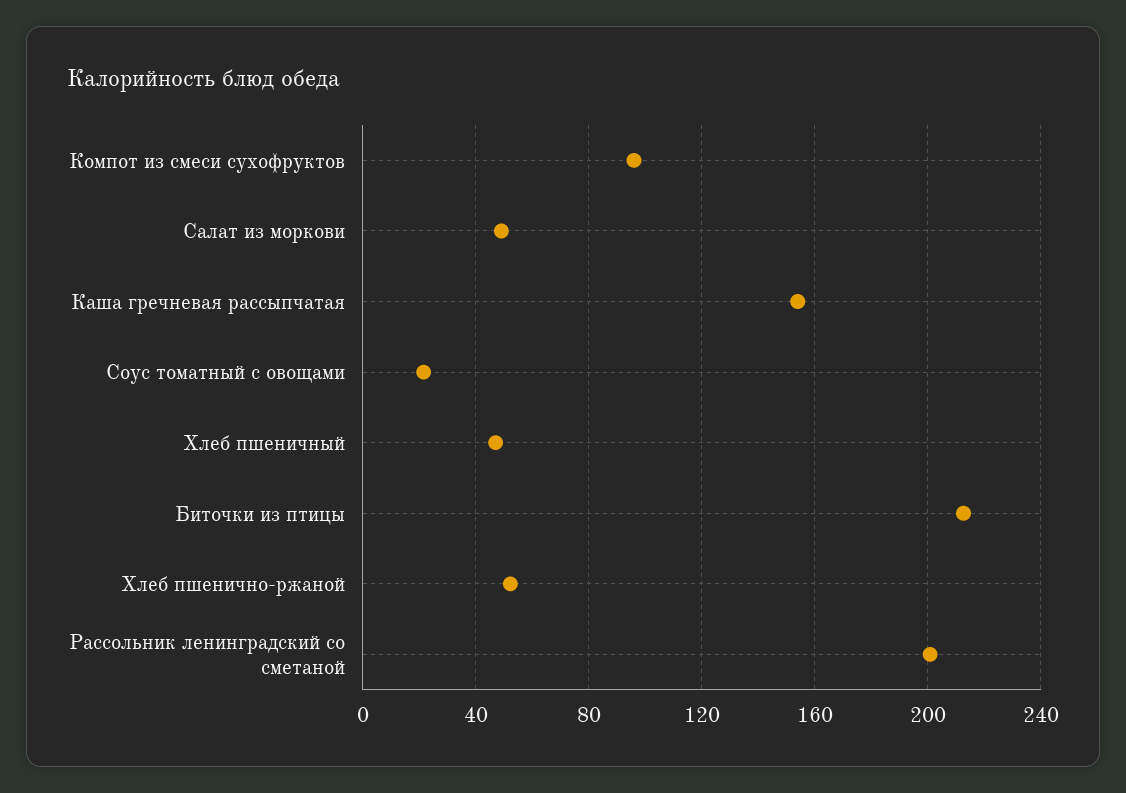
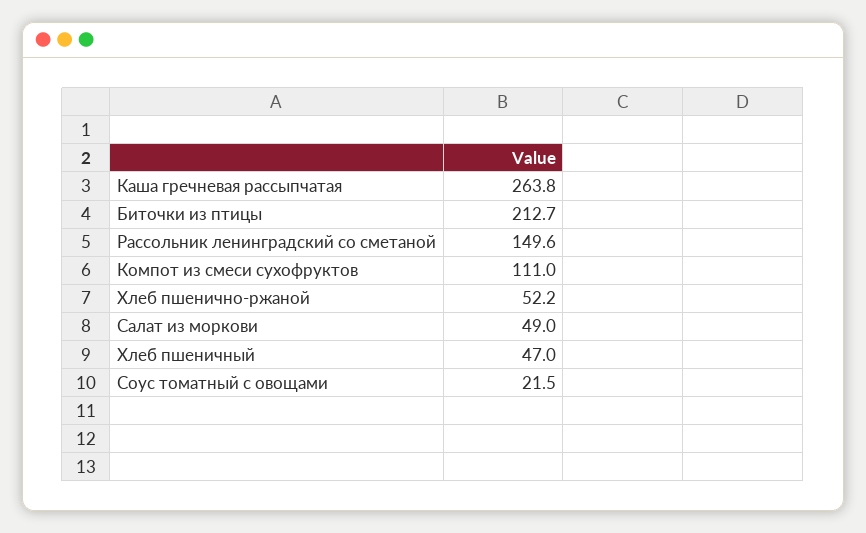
  {
-   "Компот из смеси сухофруктов": 95,
+   "Компот из смеси сухофруктов": 111,
    "Салат из моркови": 49,
-   "Каша гречневая рассыпчатая": 155,
+   "Каша гречневая рассыпчатая": 263.8,
    "Соус томатный с овощами": 21.5,
    "Хлеб пшеничный": 47,
    "Биточки из птицы": 212.7,
    "Хлеб пшенично-ржаной": 52.2,
-   "Рассольник ленинградский со сметаной": 200
+   "Рассольник ленинградский со сметаной": 149.6
  }

